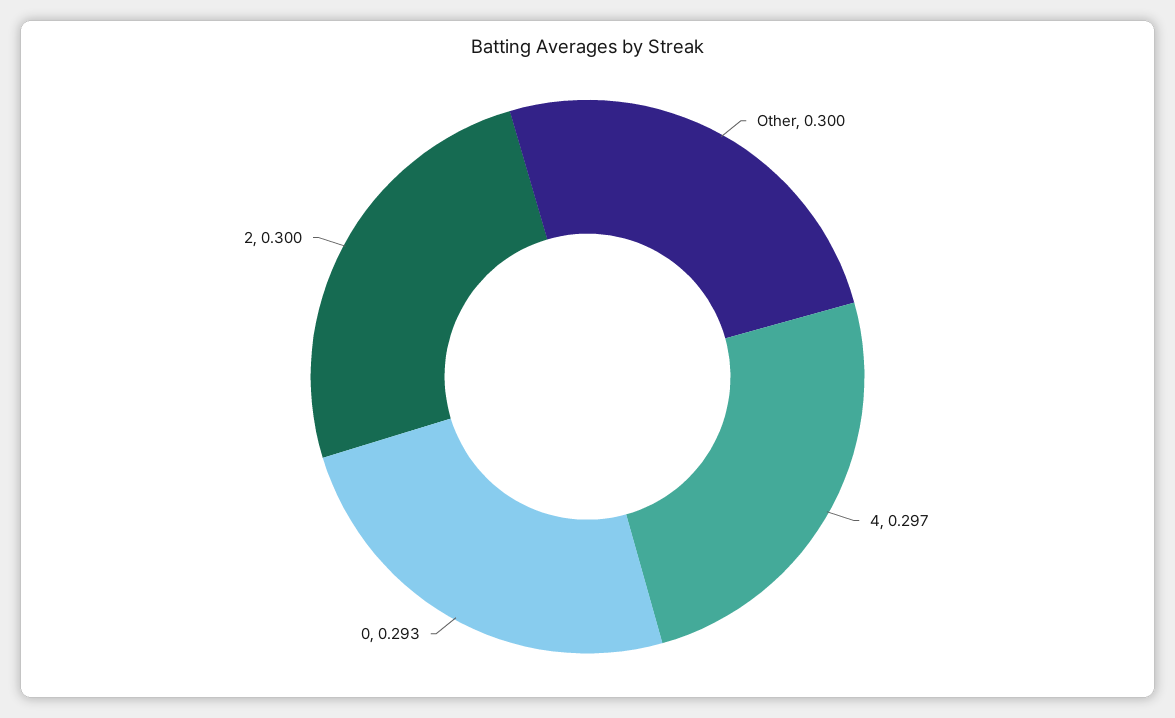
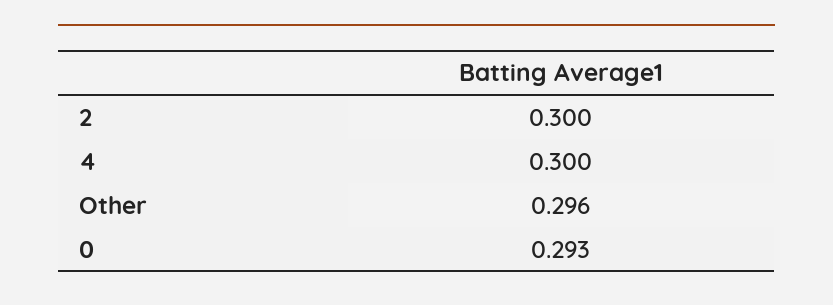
  {
-   "Other": 0.3,
+   "Other": 0.296,
-   "4": 0.297,
+   "4": 0.3,
    "0": 0.293,
    "2": 0.3
  }

